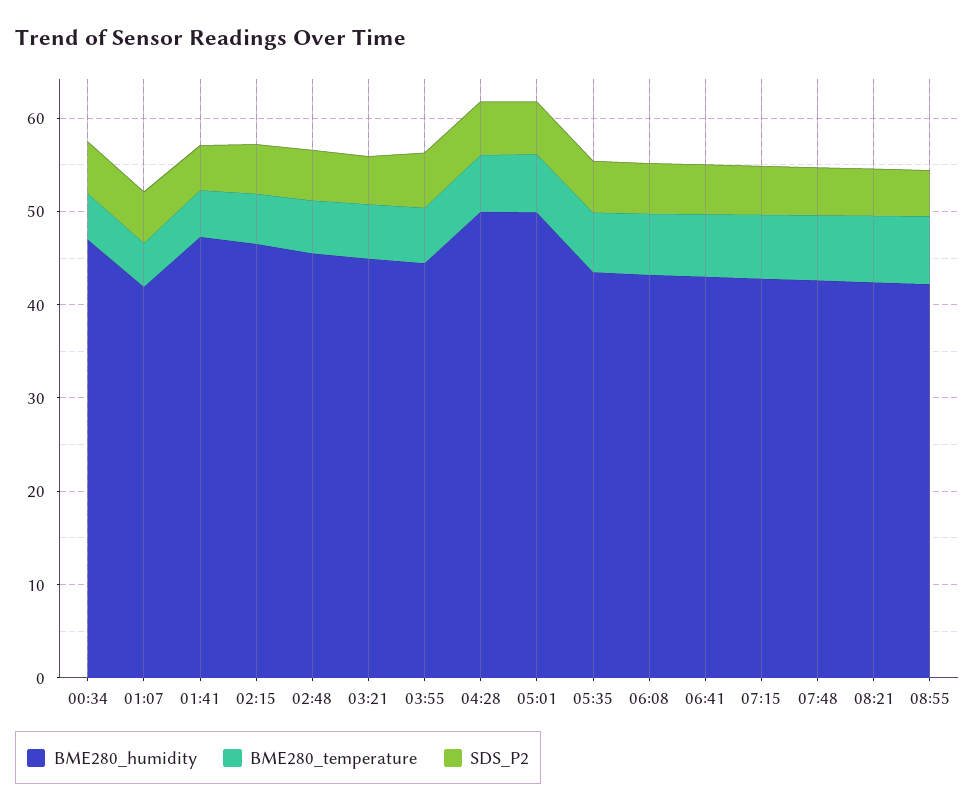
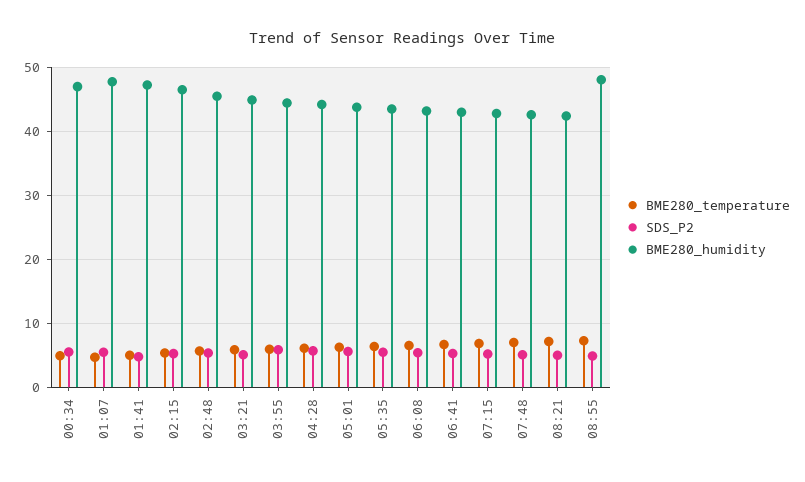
  {
    "BME280_humidity": {
      "00:34": 47,
-     "01:07": 42,
+     "01:07": 48,
      "01:41": 47,
      "02:15": 47,
      "02:48": 46,
      "03:21": 45,
      "03:55": 44,
-     "04:28": 50,
+     "04:28": 44,
-     "05:01": 50,
+     "05:01": 44,
      "05:35": 44,
      "06:08": 43,
      "06:41": 43,
      "07:15": 43,
      "07:48": 43,
      "08:21": 42,
-     "08:55": 42
+     "08:55": 48
    },
    "BME280_temperature": {
      "00:34": 5,
      "01:07": 5,
      "01:41": 5,
      "02:15": 5,
      "02:48": 6,
      "03:21": 6,
      "03:55": 6,
      "04:28": 6,
      "05:01": 6,
      "05:35": 6,
      "06:08": 7,
      "06:41": 7,
      "07:15": 7,
      "07:48": 7,
      "08:21": 7,
      "08:55": 7
    },
    "SDS_P2": {
      "00:34": 6,
      "01:07": 5,
      "01:41": 5,
      "02:15": 5,
      "02:48": 5,
      "03:21": 5,
      "03:55": 6,
      "04:28": 6,
      "05:01": 6,
      "05:35": 6,
      "06:08": 5,
      "06:41": 5,
      "07:15": 5,
      "07:48": 5,
      "08:21": 5,
      "08:55": 5
    }
  }

